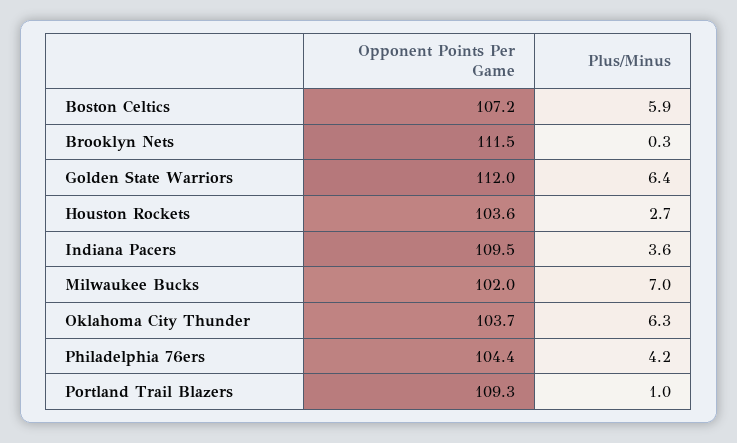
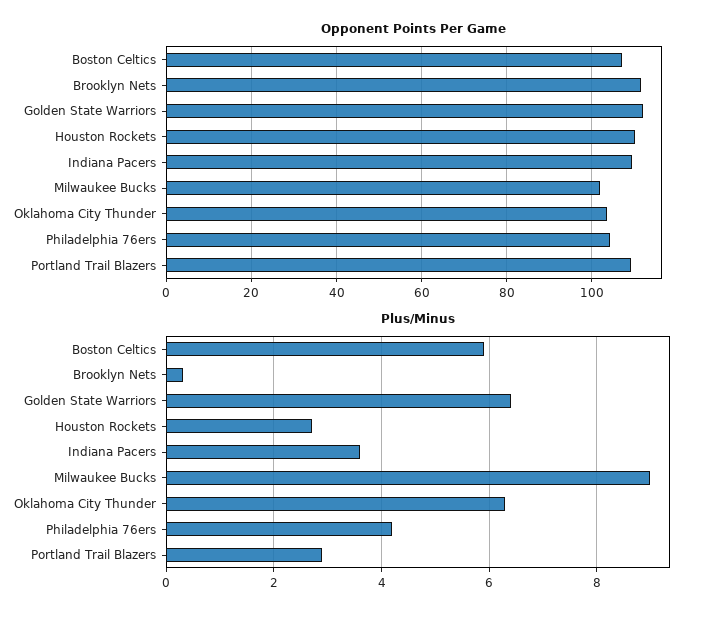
  {
    "Opponent Points Per Game": {
      "Boston Celtics": 107.2,
      "Brooklyn Nets": 111.5,
      "Golden State Warriors": 112,
-     "Houston Rockets": 103.6,
+     "Houston Rockets": 110,
      "Indiana Pacers": 109.5,
      "Milwaukee Bucks": 102,
      "Oklahoma City Thunder": 103.7,
      "Philadelphia 76ers": 104.4,
      "Portland Trail Blazers": 109.3
    },
    "Plus/Minus": {
      "Boston Celtics": 5.9,
      "Brooklyn Nets": 0.3,
      "Golden State Warriors": 6.4,
      "Houston Rockets": 2.7,
      "Indiana Pacers": 3.6,
-     "Milwaukee Bucks": 7,
+     "Milwaukee Bucks": 9,
      "Oklahoma City Thunder": 6.3,
      "Philadelphia 76ers": 4.2,
-     "Portland Trail Blazers": 1
+     "Portland Trail Blazers": 3
    }
  }

